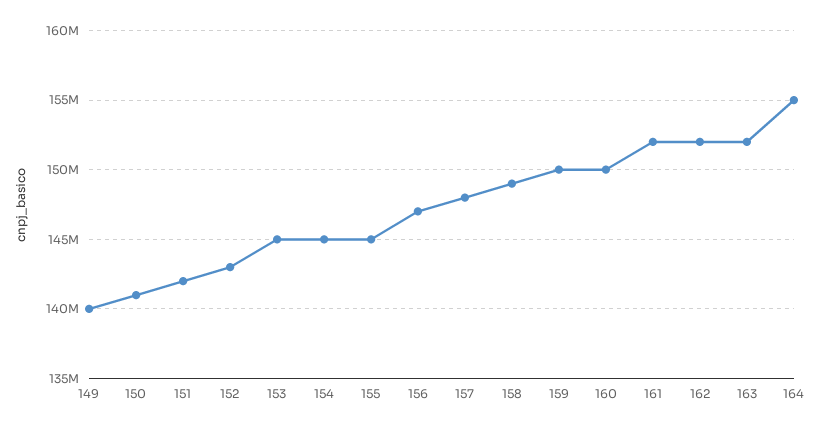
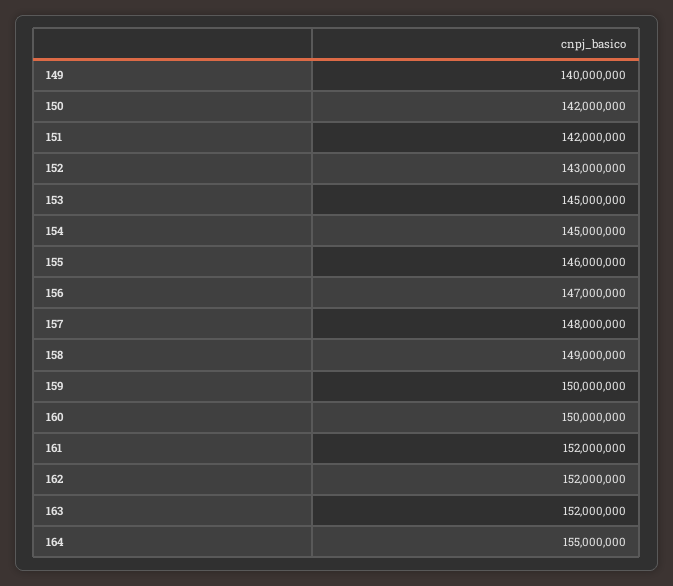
  {
    "149": 140000000,
-   "150": 141000000,
+   "150": 142000000,
    "151": 142000000,
    "152": 143000000,
    "153": 145000000,
    "154": 145000000,
-   "155": 145000000,
+   "155": 146000000,
    "156": 147000000,
    "157": 148000000,
    "158": 149000000,
    "159": 150000000,
    "160": 150000000,
    "161": 152000000,
    "162": 152000000,
    "163": 152000000,
    "164": 155000000
  }

